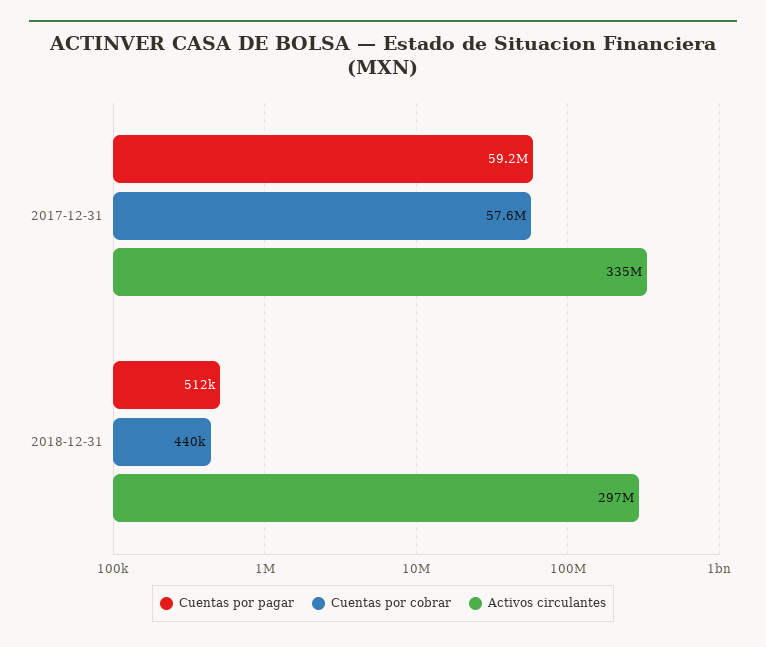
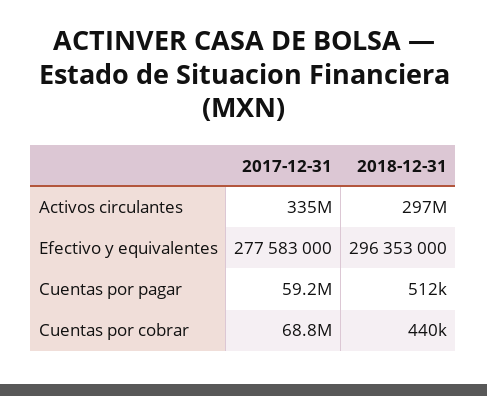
  {
    "Cuentas por pagar": {
      "2017-12-31": 59200000,
      "2018-12-31": 512000
    },
    "Cuentas por cobrar": {
-     "2017-12-31": 57600000,
+     "2017-12-31": 68800000,
      "2018-12-31": 440000
    },
    "Activos circulantes": {
      "2017-12-31": 335000000,
      "2018-12-31": 297000000
-   }
+   },
+   "Efectivo y equivalentes": {
+     "2017-12-31": 277583000,
+     "2018-12-31": 296353000
+   }
  }

